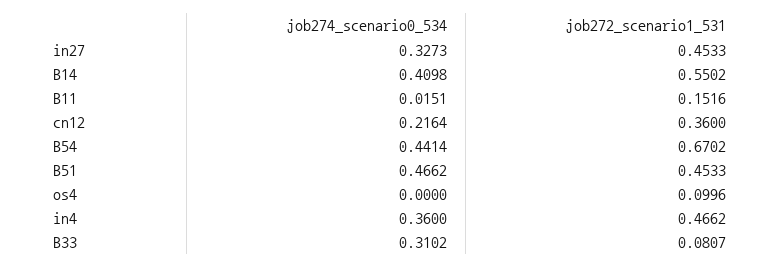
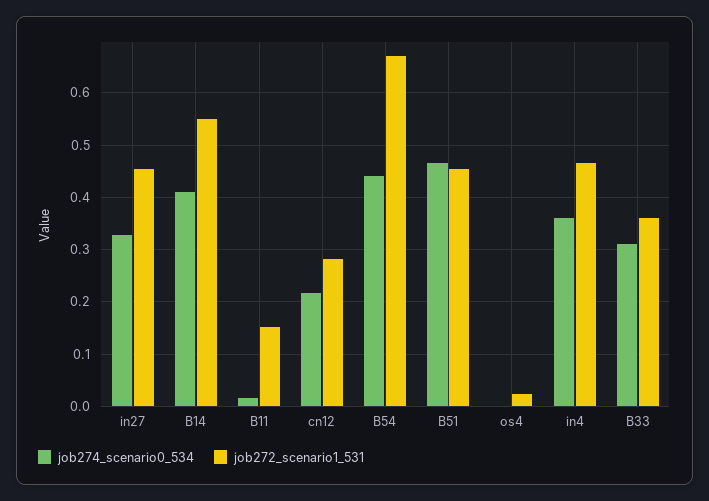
  {
    "job274_scenario0_534": {
      "in27": 0.3273,
      "B14": 0.4098,
      "B11": 0.0151,
      "cn12": 0.2164,
      "B54": 0.4414,
      "B51": 0.4662,
      "os4": 0,
      "in4": 0.36,
      "B33": 0.3102
    },
    "job272_scenario1_531": {
      "in27": 0.4533,
      "B14": 0.5502,
      "B11": 0.1516,
-     "cn12": 0.36,
+     "cn12": 0.28,
      "B54": 0.6702,
      "B51": 0.4533,
-     "os4": 0.0996,
+     "os4": 0.02,
      "in4": 0.4662,
-     "B33": 0.0807
+     "B33": 0.36
    }
  }

